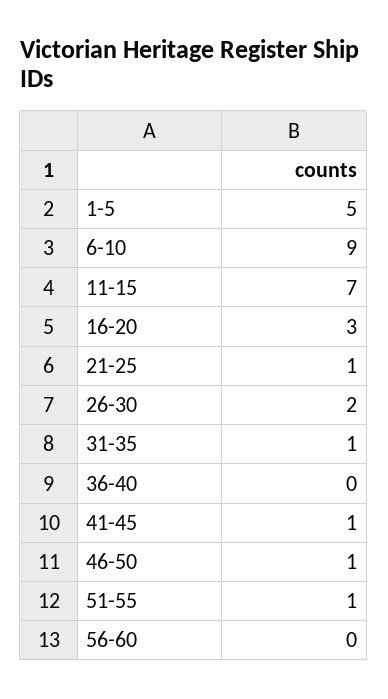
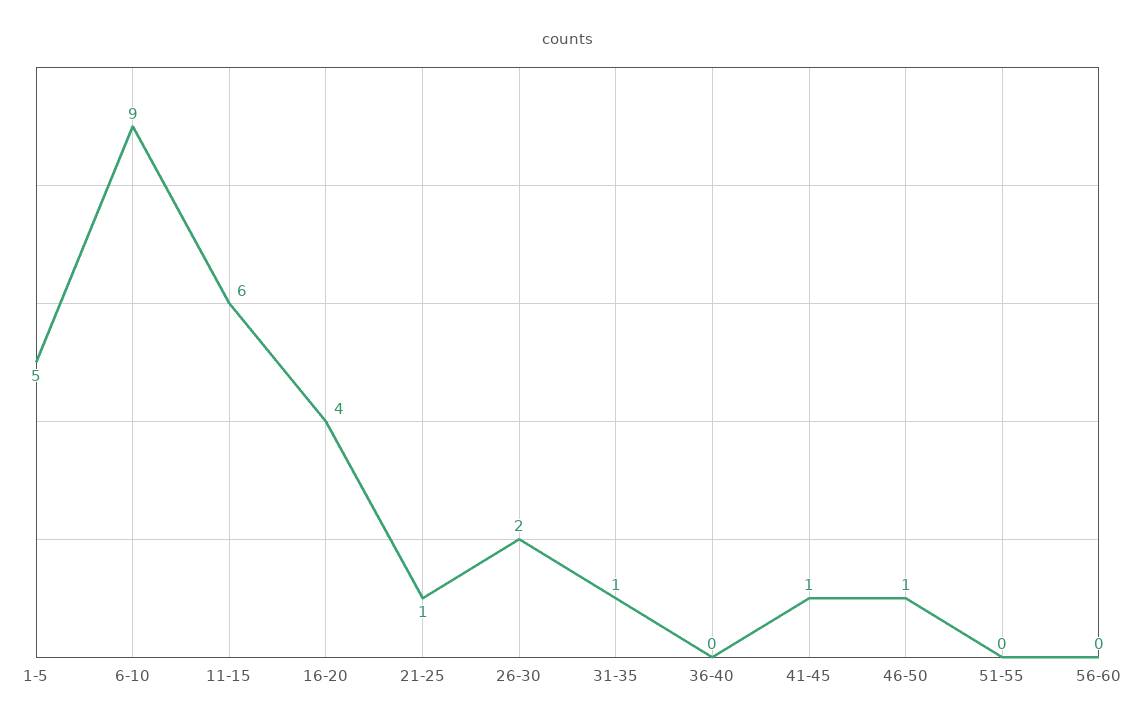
  {
    "1-5": 5,
    "6-10": 9,
-   "11-15": 7,
+   "11-15": 6,
-   "16-20": 3,
+   "16-20": 4,
    "21-25": 1,
    "26-30": 2,
    "31-35": 1,
    "36-40": 0,
    "41-45": 1,
    "46-50": 1,
-   "51-55": 1,
+   "51-55": 0,
    "56-60": 0
  }

